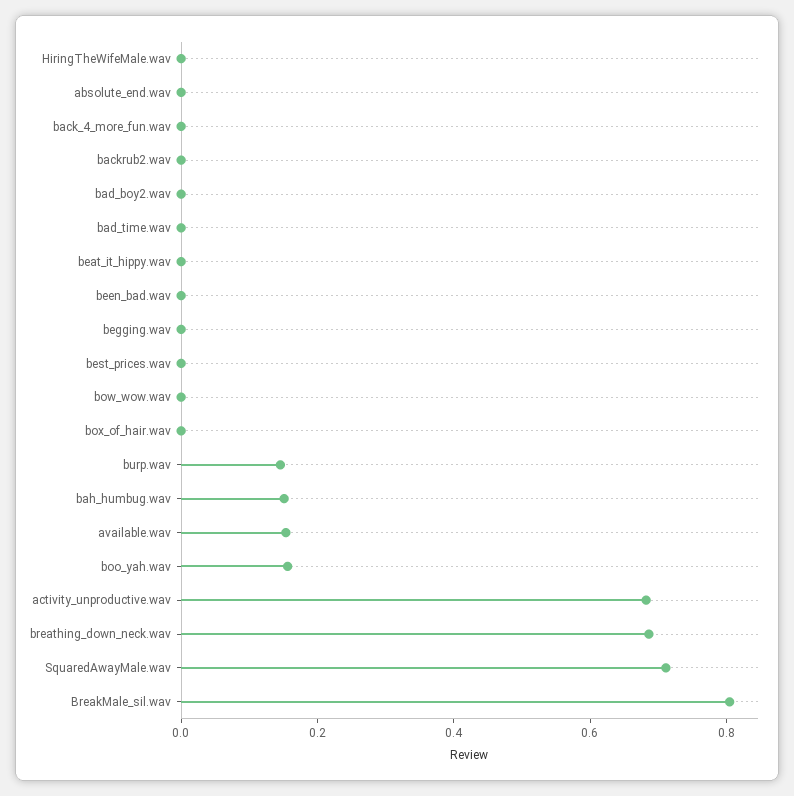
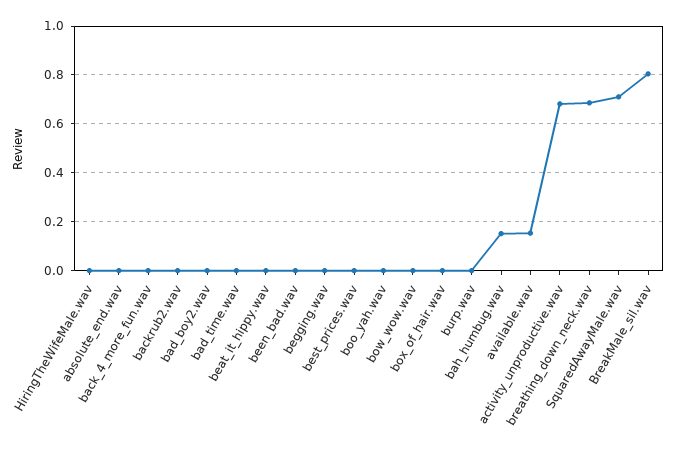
  {
    "HiringTheWifeMale.wav": 0,
    "absolute_end.wav": 0,
    "back_4_more_fun.wav": 0,
    "backrub2.wav": 0,
    "bad_boy2.wav": 0,
    "bad_time.wav": 0,
    "beat_it_hippy.wav": 0,
    "been_bad.wav": 0,
    "begging.wav": 0,
    "best_prices.wav": 0,
    "bow_wow.wav": 0,
    "box_of_hair.wav": 0,
-   "burp.wav": 0.15,
+   "burp.wav": 0,
    "bah_humbug.wav": 0.15,
    "available.wav": 0.15,
-   "boo_yah.wav": 0.15,
+   "boo_yah.wav": 0,
    "activity_unproductive.wav": 0.675,
    "breathing_down_neck.wav": 0.675,
    "SquaredAwayMale.wav": 0.7,
    "BreakMale_sil.wav": 0.8
  }

